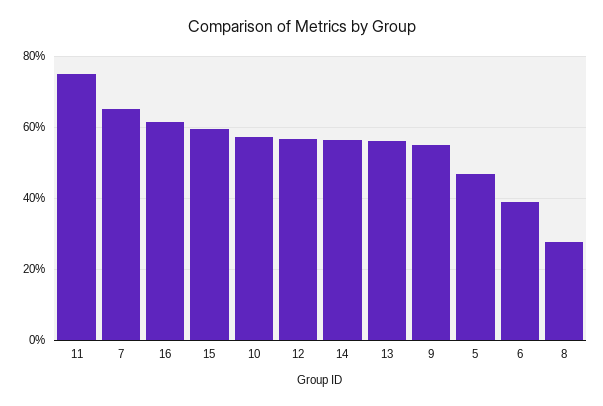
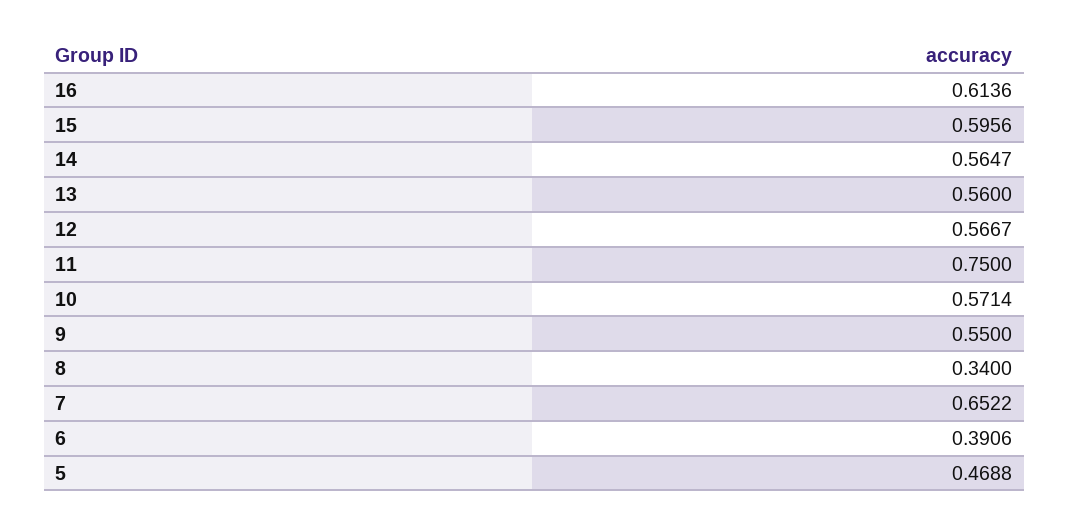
  {
    "11": 0.75,
    "7": 0.6522,
    "16": 0.6136,
    "15": 0.5956,
    "10": 0.5714,
    "12": 0.5667,
    "14": 0.5647,
    "13": 0.56,
    "9": 0.55,
    "5": 0.4688,
    "6": 0.3906,
-   "8": 0.28
+   "8": 0.34
  }

